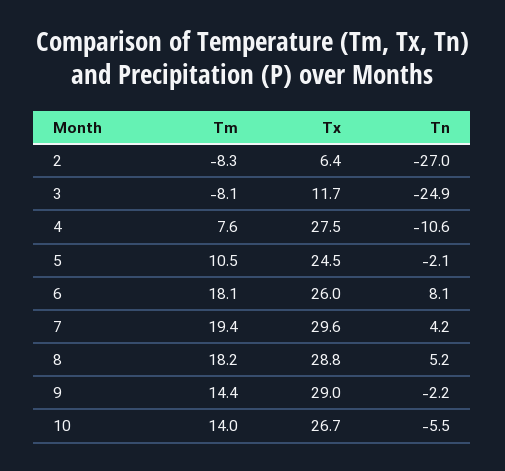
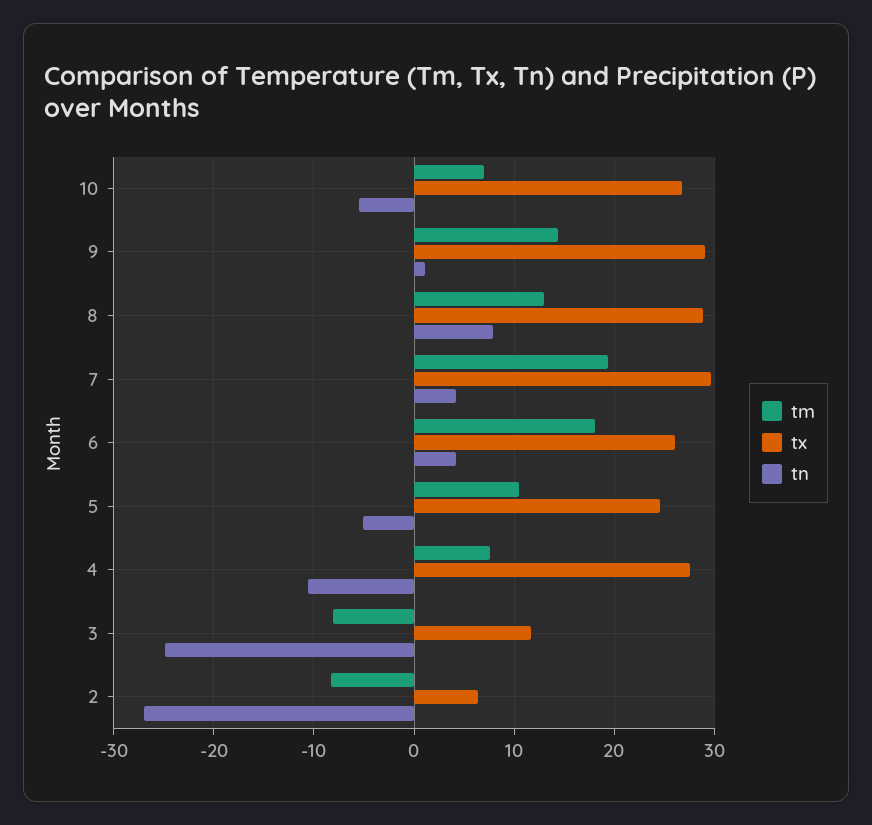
  {
    "Tm": {
      "2": -8.3,
      "3": -8.1,
      "4": 7.6,
      "5": 10.5,
      "6": 18.1,
      "7": 19.4,
-     "8": 18.2,
+     "8": 13,
      "9": 14.4,
-     "10": 14
+     "10": 7
    },
    "Tx": {
      "2": 6.4,
      "3": 11.7,
      "4": 27.5,
      "5": 24.5,
      "6": 26,
      "7": 29.6,
      "8": 28.8,
      "9": 29,
      "10": 26.7
    },
    "Tn": {
      "2": -27,
      "3": -24.9,
      "4": -10.6,
-     "5": -2.1,
+     "5": -5,
-     "6": 8.1,
+     "6": 4,
      "7": 4.2,
-     "8": 5.2,
+     "8": 8,
-     "9": -2.2,
+     "9": 1,
      "10": -5.5
    }
  }

